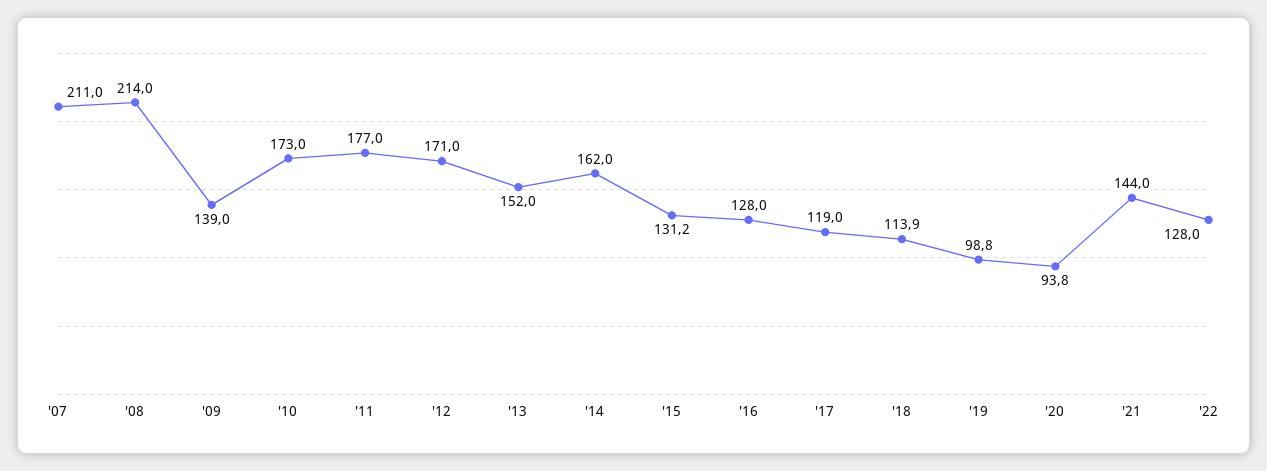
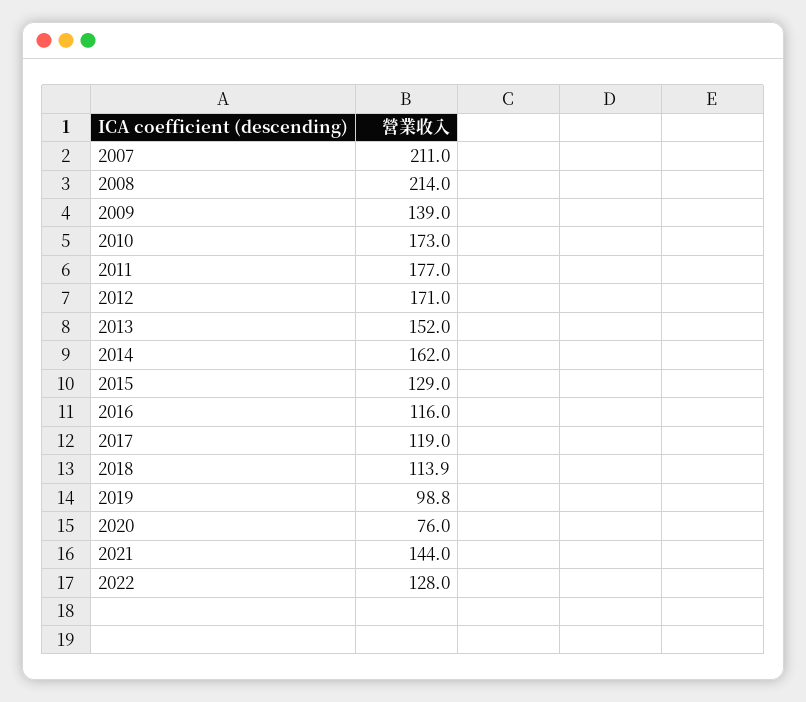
  {
    "'07": 211,
    "'08": 214,
    "'09": 139,
    "'10": 173,
    "'11": 177,
    "'12": 171,
    "'13": 152,
    "'14": 162,
-   "'15": 131.2,
+   "'15": 129,
-   "'16": 128,
+   "'16": 116,
    "'17": 119,
    "'18": 113.9,
    "'19": 98.8,
-   "'20": 93.8,
+   "'20": 76,
    "'21": 144,
    "'22": 128
  }

